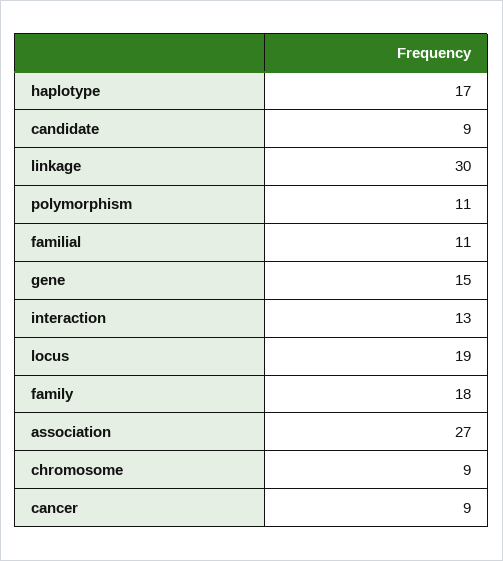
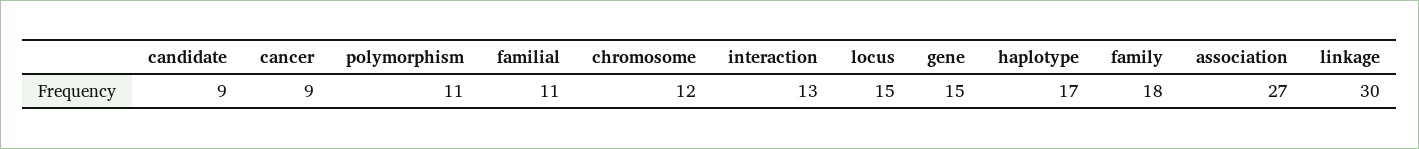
  {
    "haplotype": 17,
    "candidate": 9,
    "linkage": 30,
    "polymorphism": 11,
    "familial": 11,
    "gene": 15,
    "interaction": 13,
-   "locus": 19,
+   "locus": 15,
    "family": 18,
    "association": 27,
-   "chromosome": 9,
+   "chromosome": 12,
    "cancer": 9
  }

